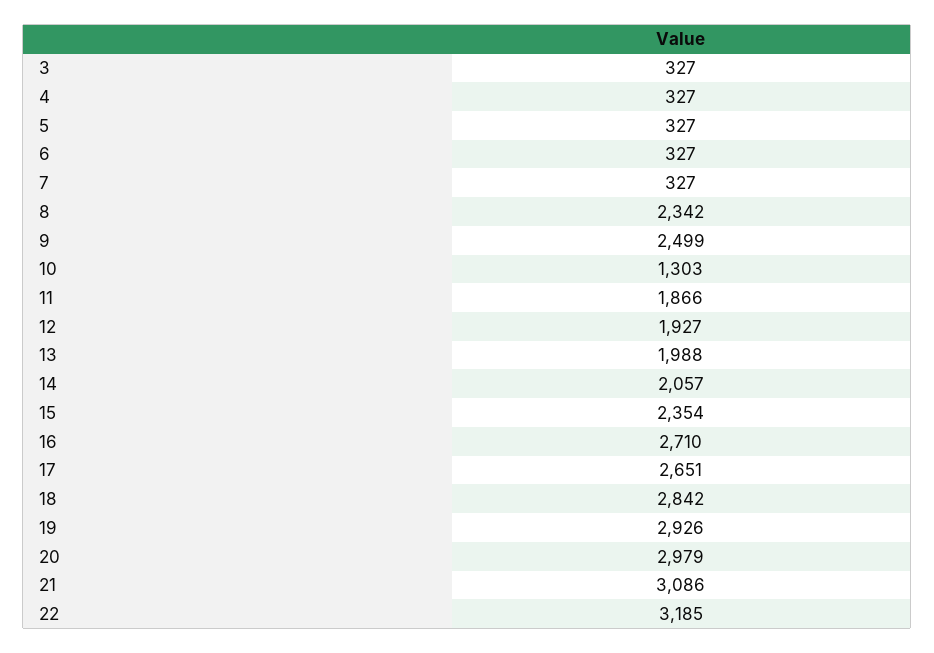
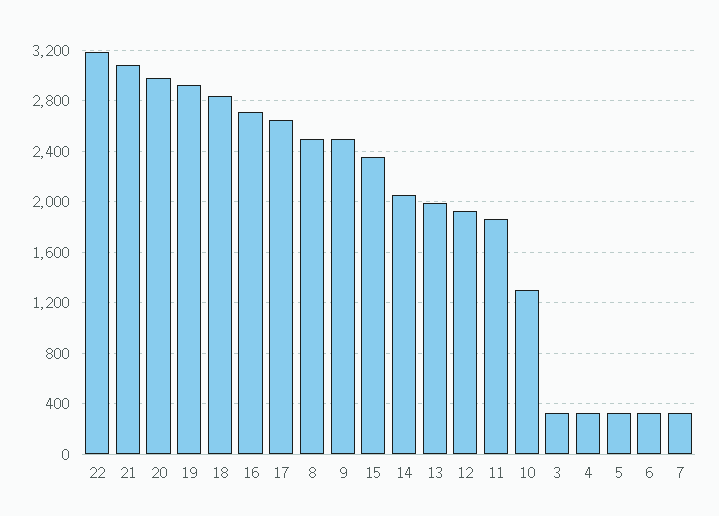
  {
    "3": 327,
    "4": 327,
    "5": 327,
    "6": 327,
    "7": 327,
-   "8": 2342,
+   "8": 2500,
    "9": 2499,
    "10": 1303,
    "11": 1866,
    "12": 1927,
    "13": 1988,
    "14": 2057,
    "15": 2354,
    "16": 2710,
    "17": 2651,
    "18": 2842,
    "19": 2926,
    "20": 2979,
    "21": 3086,
    "22": 3185
  }

